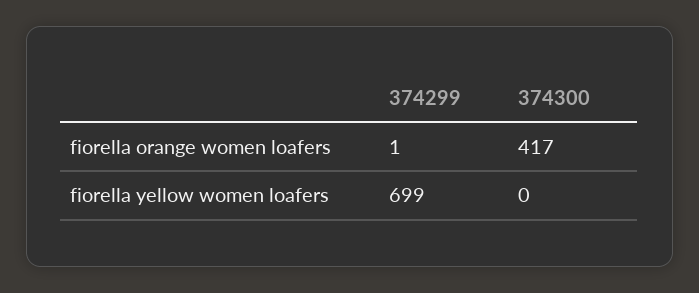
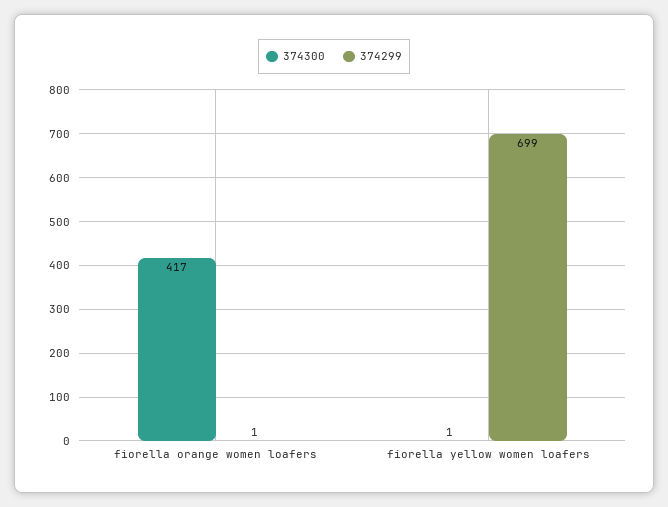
  {
    "374299": {
      "fiorella orange women loafers": 1,
      "fiorella yellow women loafers": 699
    },
    "374300": {
      "fiorella orange women loafers": 417,
-     "fiorella yellow women loafers": 0
+     "fiorella yellow women loafers": 1
    }
  }

